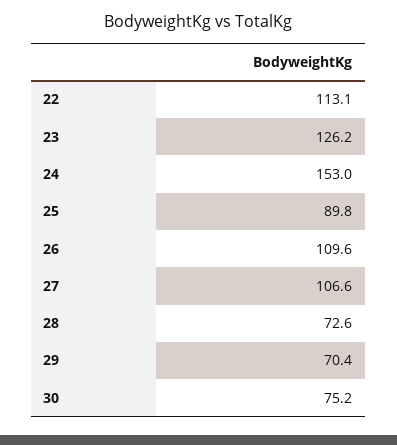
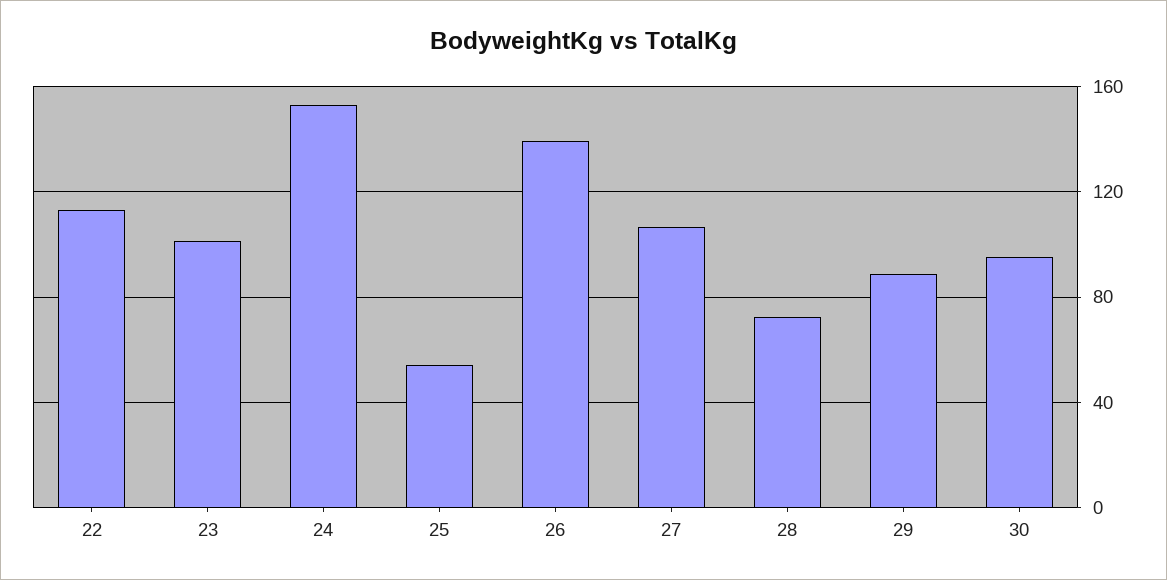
  {
    "22": 113.1,
-   "23": 126.2,
+   "23": 100,
    "24": 153,
-   "25": 89.8,
+   "25": 55,
-   "26": 109.6,
+   "26": 140,
    "27": 106.6,
    "28": 72.6,
-   "29": 70.4,
+   "29": 90,
-   "30": 75.2
+   "30": 95
  }

